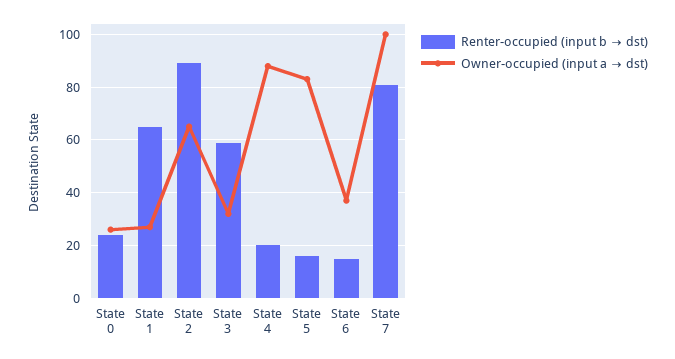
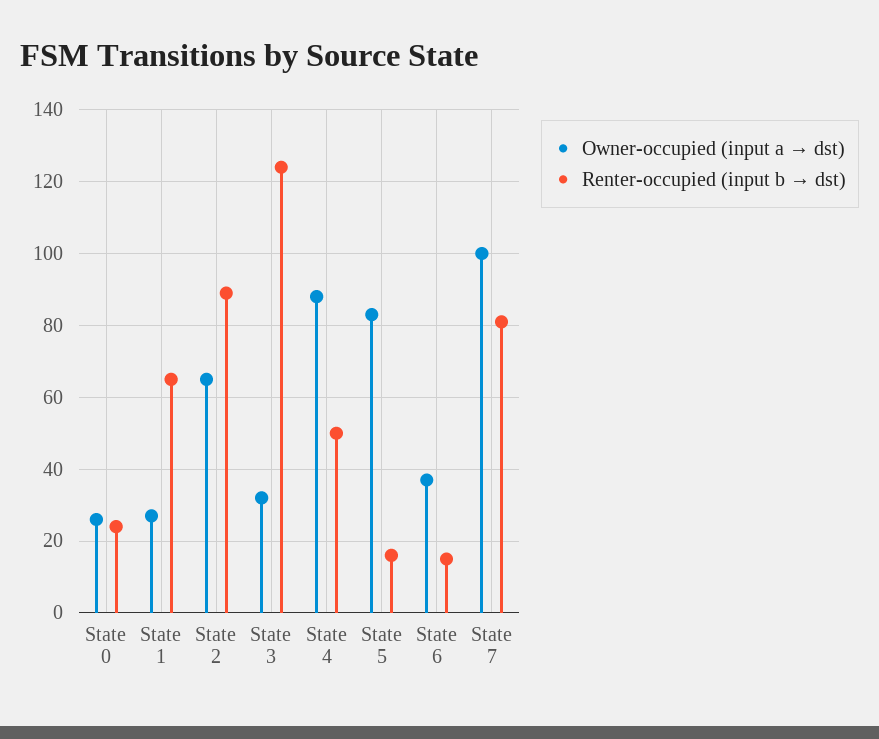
  {
    "Renter-occupied (input b → dst)": {
      "State 0": 25,
      "State 1": 65,
      "State 2": 90,
-     "State 3": 60,
+     "State 3": 125,
-     "State 4": 20,
+     "State 4": 50,
      "State 5": 15,
      "State 6": 15,
      "State 7": 80
    },
    "Owner-occupied (input a → dst)": {
      "State 0": 25,
      "State 1": 25,
      "State 2": 65,
      "State 3": 30,
      "State 4": 90,
      "State 5": 85,
      "State 6": 35,
      "State 7": 100
    }
  }

